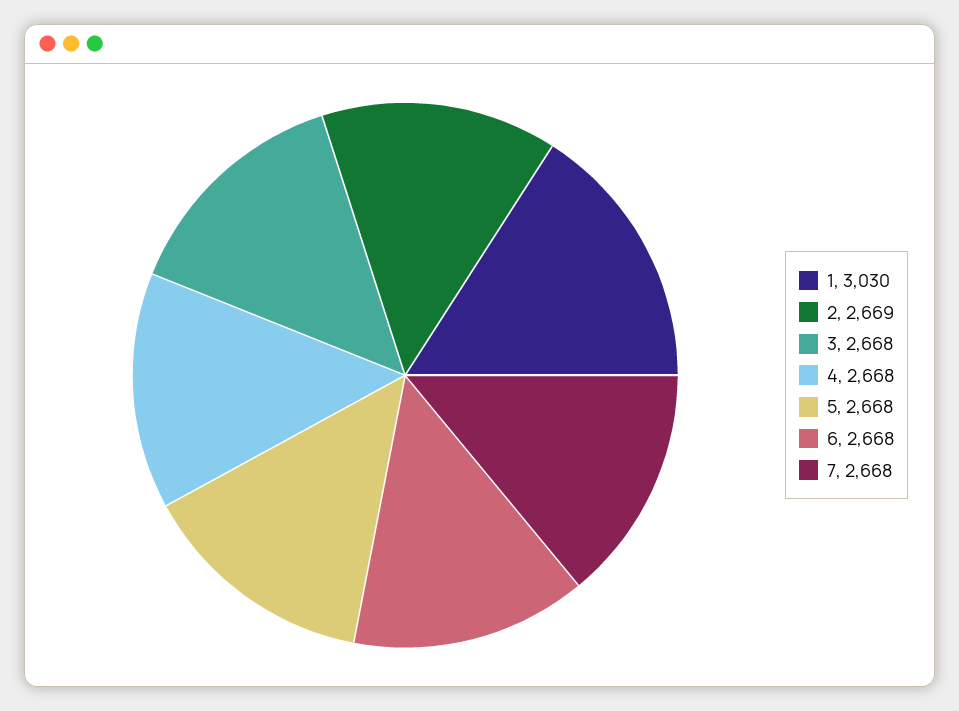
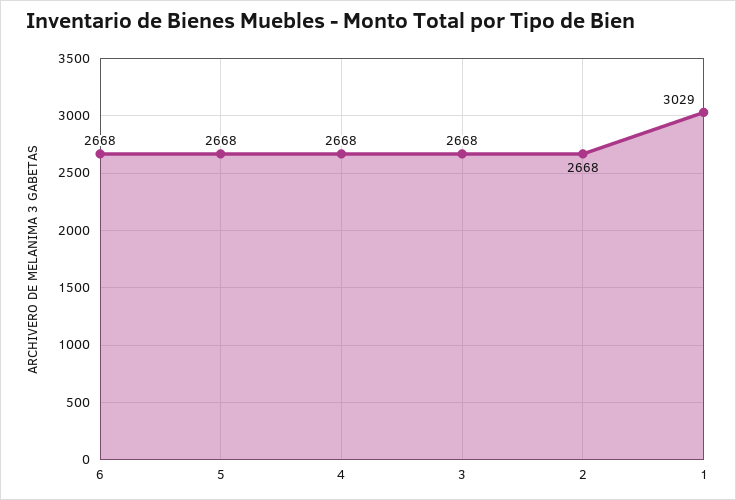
  {
-   "1": 3030,
+   "1": 3029,
-   "2": 2669,
+   "2": 2668,
    "3": 2668,
    "4": 2668,
    "5": 2668,
-   "6": 2668,
+   "6": 2668
-   "7": 2668
  }

